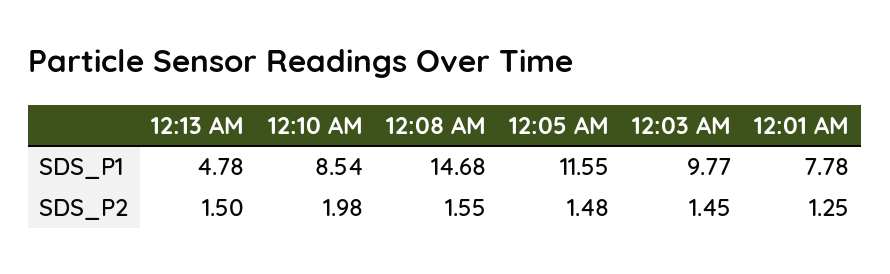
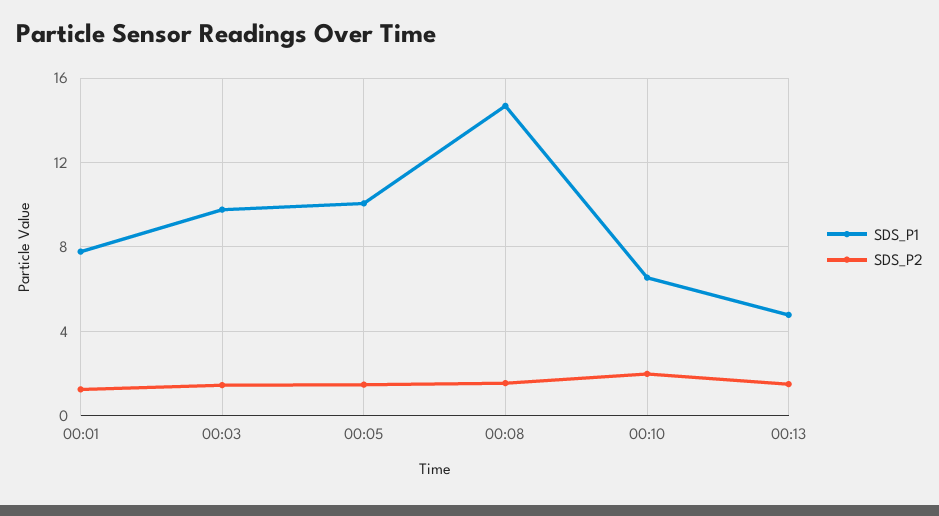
  {
    "SDS_P1": {
      "12:13 AM": 4.78,
-     "12:10 AM": 8.54,
+     "12:10 AM": 6.5,
      "12:08 AM": 14.68,
-     "12:05 AM": 11.55,
+     "12:05 AM": 10,
      "12:03 AM": 9.77,
      "12:01 AM": 7.78
    },
    "SDS_P2": {
      "12:13 AM": 1.5,
      "12:10 AM": 1.98,
      "12:08 AM": 1.55,
      "12:05 AM": 1.48,
      "12:03 AM": 1.45,
      "12:01 AM": 1.25
    }
  }

